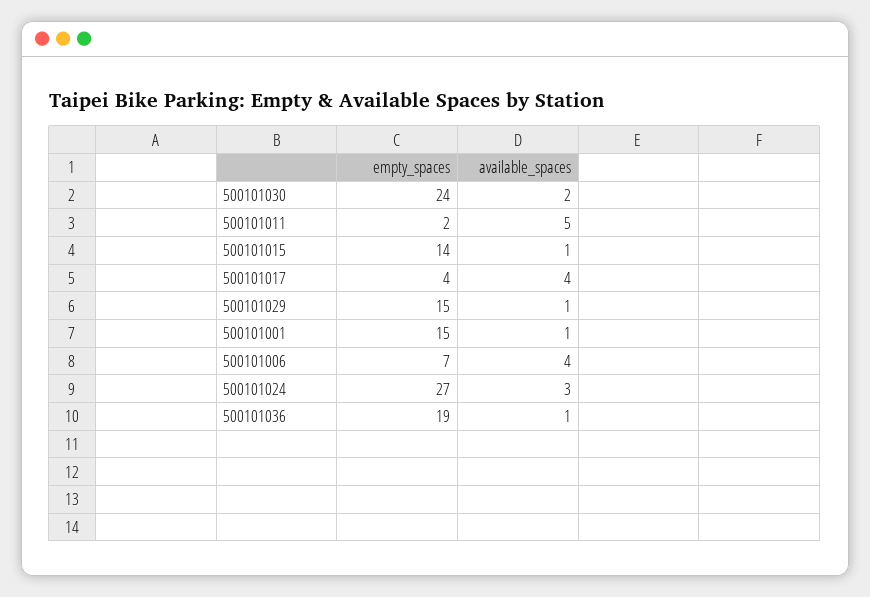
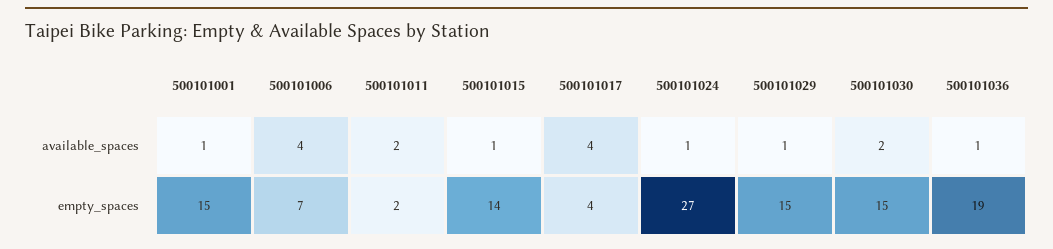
  {
    "empty_spaces": {
-     "500101030": 24,
+     "500101030": 15,
      "500101011": 2,
      "500101015": 14,
      "500101017": 4,
      "500101029": 15,
      "500101001": 15,
      "500101006": 7,
      "500101024": 27,
      "500101036": 19
    },
    "available_spaces": {
      "500101030": 2,
-     "500101011": 5,
+     "500101011": 2,
      "500101015": 1,
      "500101017": 4,
      "500101029": 1,
      "500101001": 1,
      "500101006": 4,
-     "500101024": 3,
+     "500101024": 1,
      "500101036": 1
    }
  }

